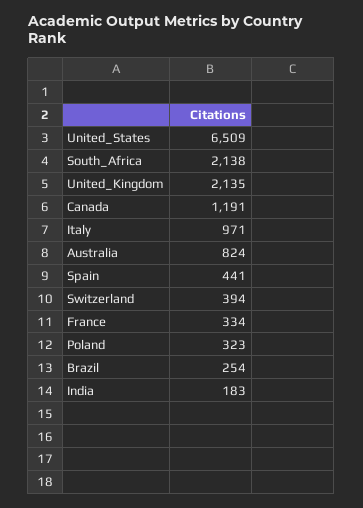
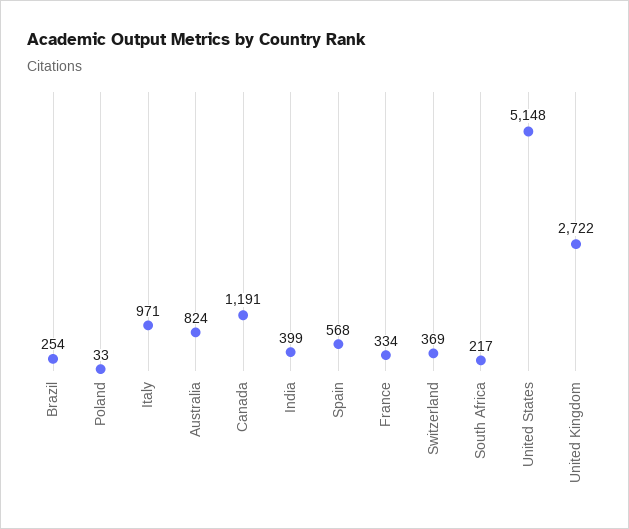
  {
-   "United_States": 6509,
+   "United_States": 5148,
-   "South_Africa": 2138,
+   "South_Africa": 217,
-   "United_Kingdom": 2135,
+   "United_Kingdom": 2722,
    "Canada": 1191,
    "Italy": 971,
    "Australia": 824,
-   "Spain": 441,
+   "Spain": 568,
-   "Switzerland": 394,
+   "Switzerland": 369,
    "France": 334,
-   "Poland": 323,
+   "Poland": 33,
    "Brazil": 254,
-   "India": 183
+   "India": 399
  }

